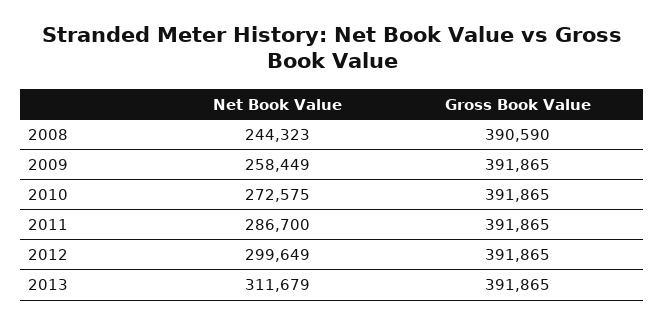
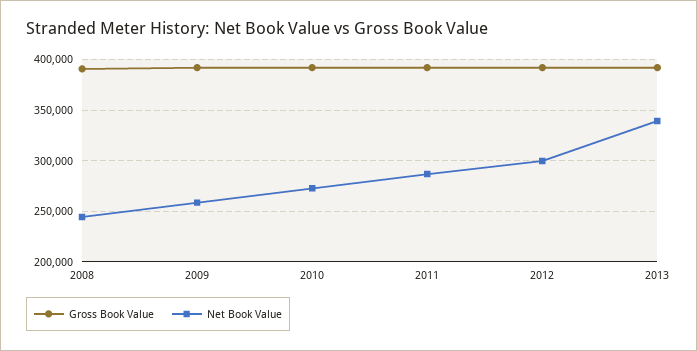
  {
    "Net Book Value": {
      "2008": 244323,
      "2009": 258449,
      "2010": 272575,
      "2011": 286700,
      "2012": 299649,
-     "2013": 311679
+     "2013": 340000
    },
    "Gross Book Value": {
      "2008": 390590,
      "2009": 391865,
      "2010": 391865,
      "2011": 391865,
      "2012": 391865,
      "2013": 391865
    }
  }

